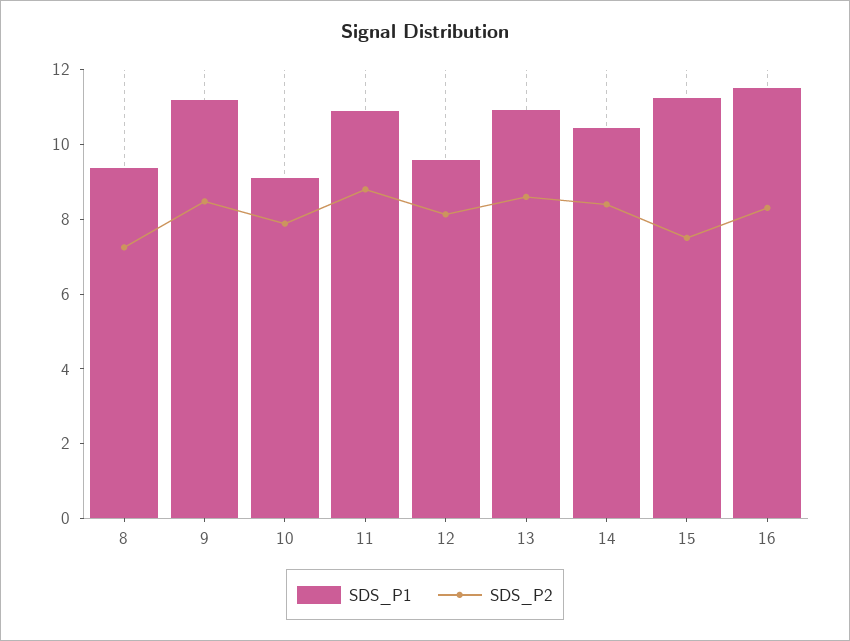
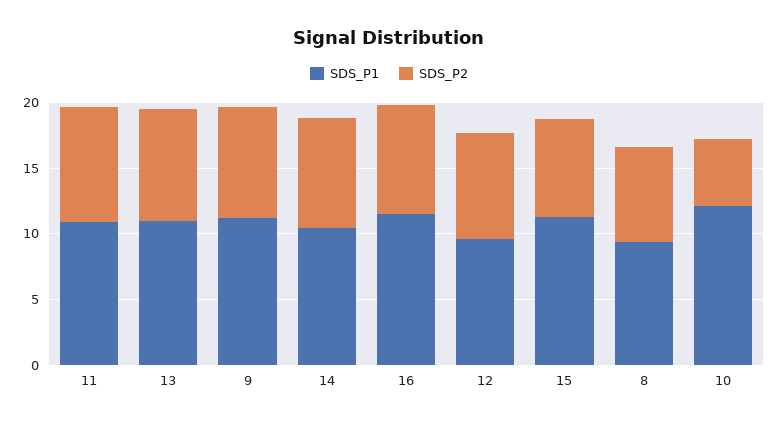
  {
    "SDS_P1": {
      "8": 9.5,
      "9": 11,
-     "10": 9,
+     "10": 12,
      "11": 11,
      "12": 9.5,
      "13": 11,
      "14": 10.5,
      "15": 11.5,
      "16": 11.5
    },
    "SDS_P2": {
      "8": 7.5,
      "9": 8.5,
-     "10": 8,
+     "10": 5,
      "11": 9,
      "12": 8,
      "13": 8.5,
      "14": 8.5,
      "15": 7.5,
      "16": 8.5
    }
  }

